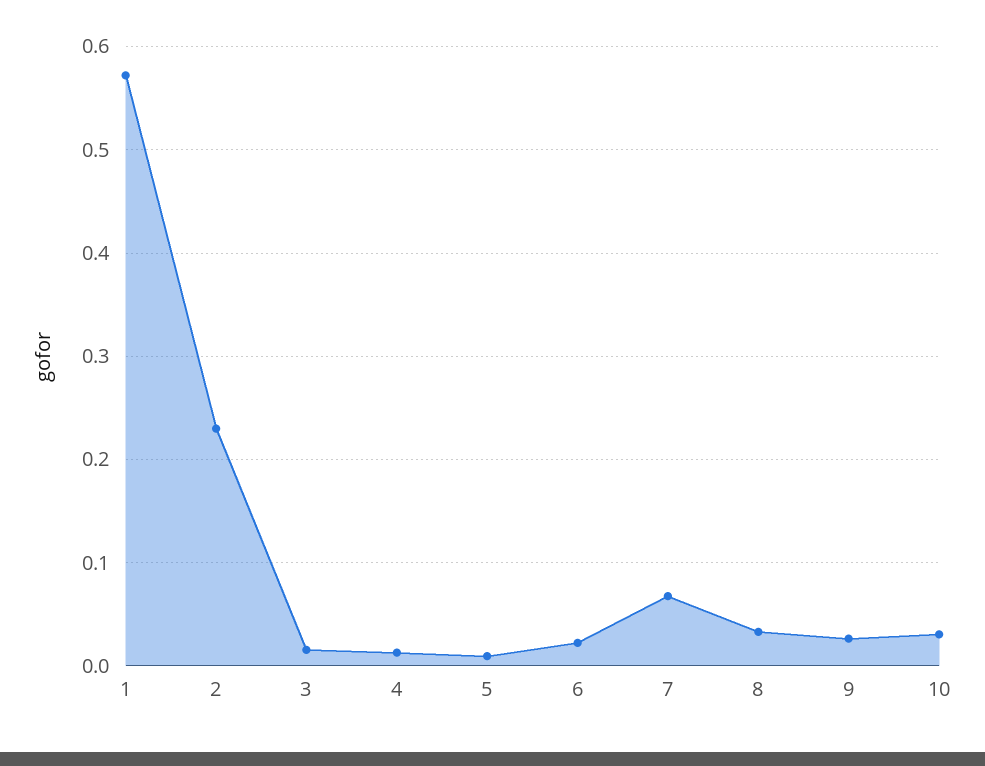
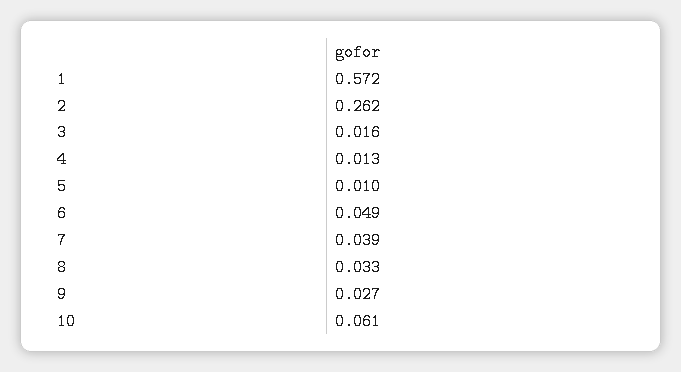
  {
    "1": 0.572,
-   "2": 0.23,
+   "2": 0.262,
    "3": 0.016,
    "4": 0.013,
    "5": 0.01,
-   "6": 0.02,
+   "6": 0.049,
-   "7": 0.07,
+   "7": 0.039,
    "8": 0.033,
    "9": 0.027,
-   "10": 0.03
+   "10": 0.061
  }

